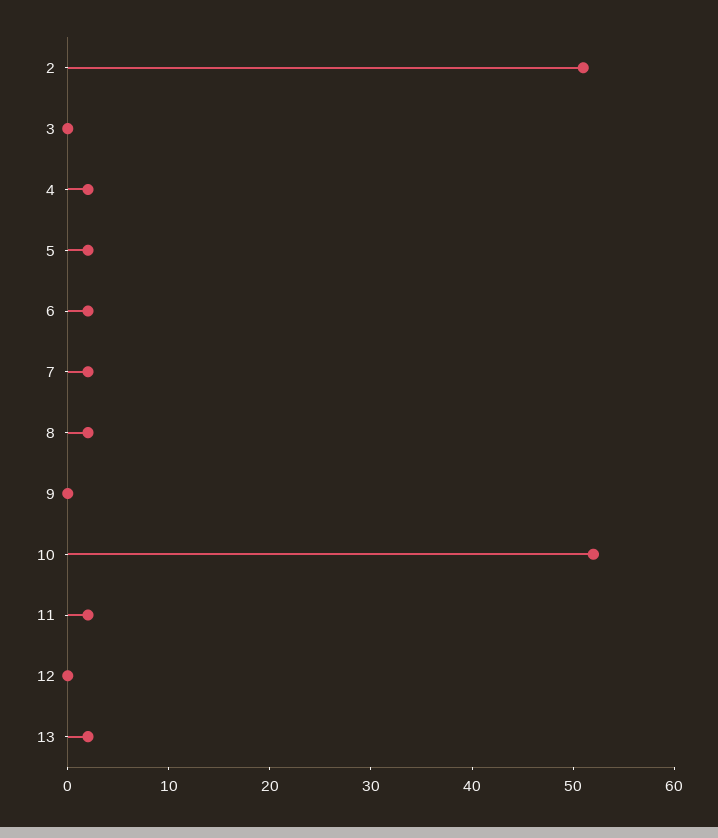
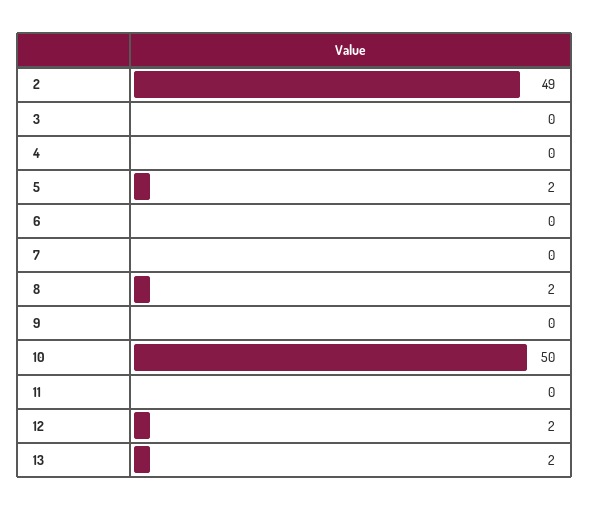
  {
-   "2": 51,
+   "2": 49,
    "3": 0,
-   "4": 2,
+   "4": 0,
    "5": 2,
-   "6": 2,
+   "6": 0,
-   "7": 2,
+   "7": 0,
    "8": 2,
    "9": 0,
-   "10": 52,
+   "10": 50,
-   "11": 2,
+   "11": 0,
-   "12": 0,
+   "12": 2,
    "13": 2
  }

